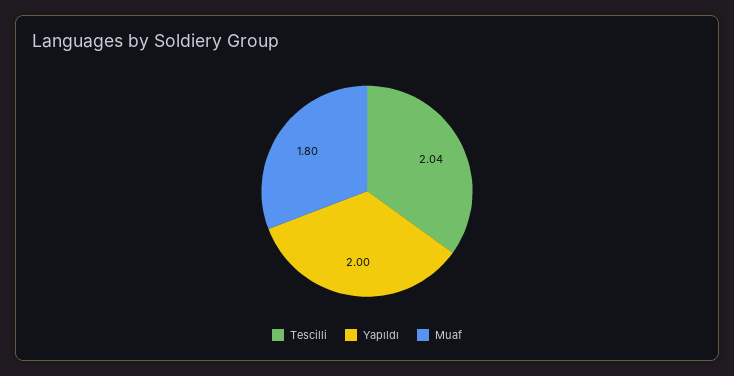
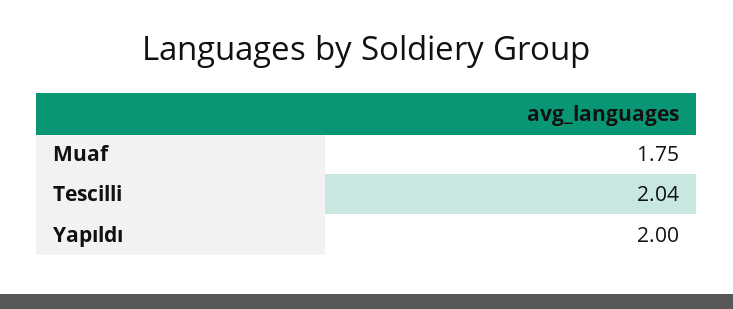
  {
    "Tescilli": 2.04,
    "Yapıldı": 2,
-   "Muaf": 1.8
+   "Muaf": 1.75
  }

